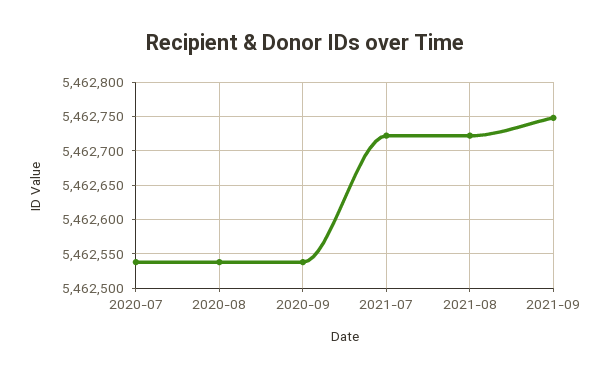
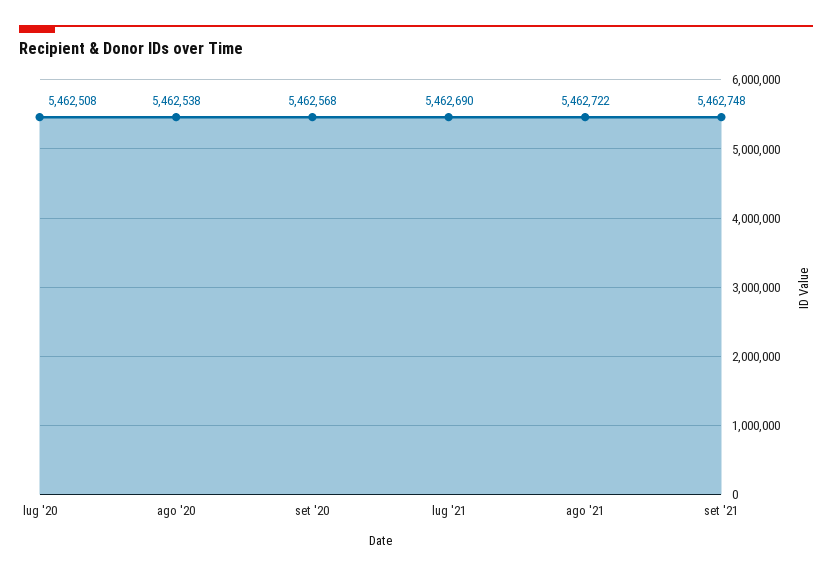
  {
-   "2020-07": 5462540,
+   "2020-07": 5462508,
    "2020-08": 5462538,
-   "2020-09": 5462540,
+   "2020-09": 5462568,
-   "2021-07": 5462720,
+   "2021-07": 5462690,
    "2021-08": 5462722,
    "2021-09": 5462748
  }

